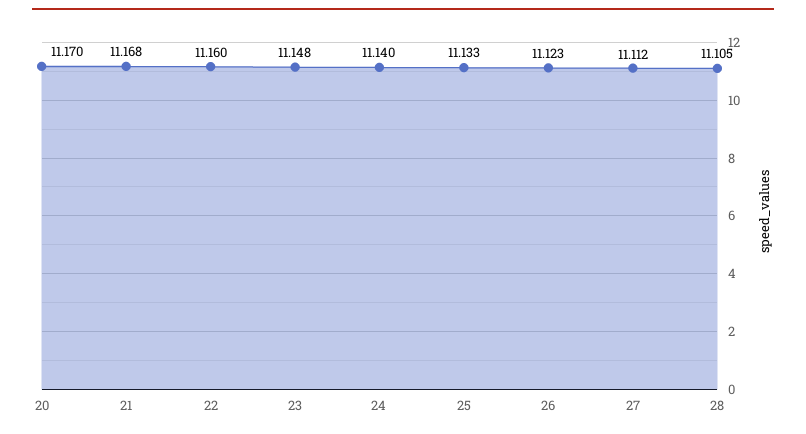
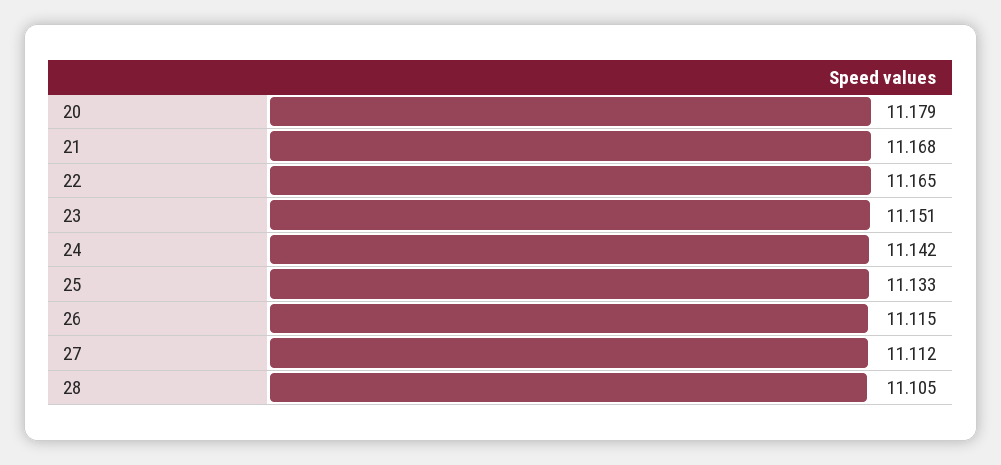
  {
-   "20": 11.17,
+   "20": 11.179,
    "21": 11.168,
-   "22": 11.16,
+   "22": 11.165,
-   "23": 11.148,
+   "23": 11.151,
-   "24": 11.14,
+   "24": 11.142,
    "25": 11.133,
-   "26": 11.123,
+   "26": 11.115,
    "27": 11.112,
    "28": 11.105
  }

